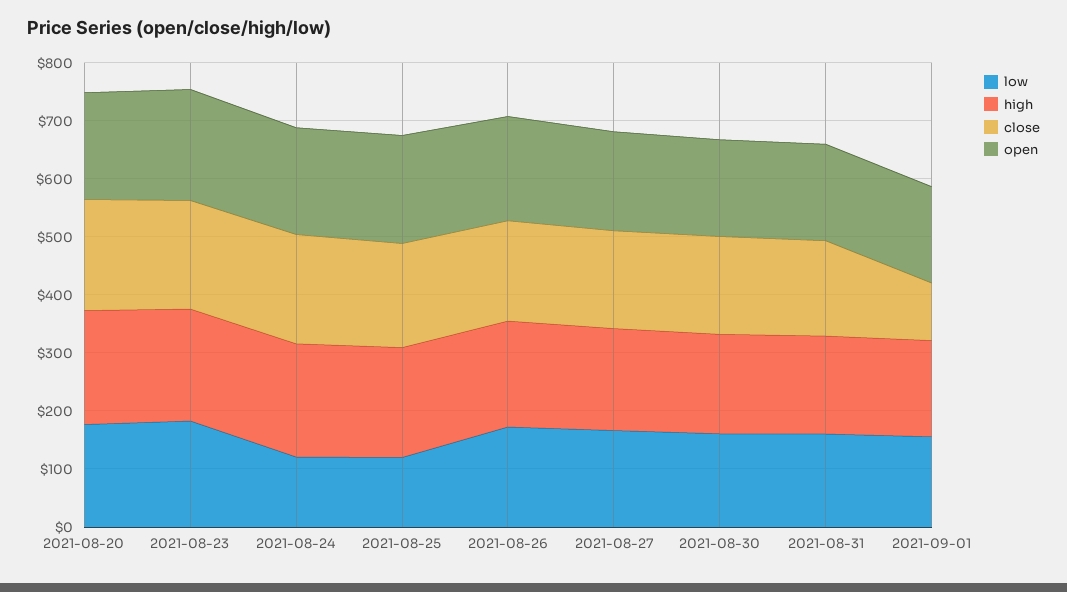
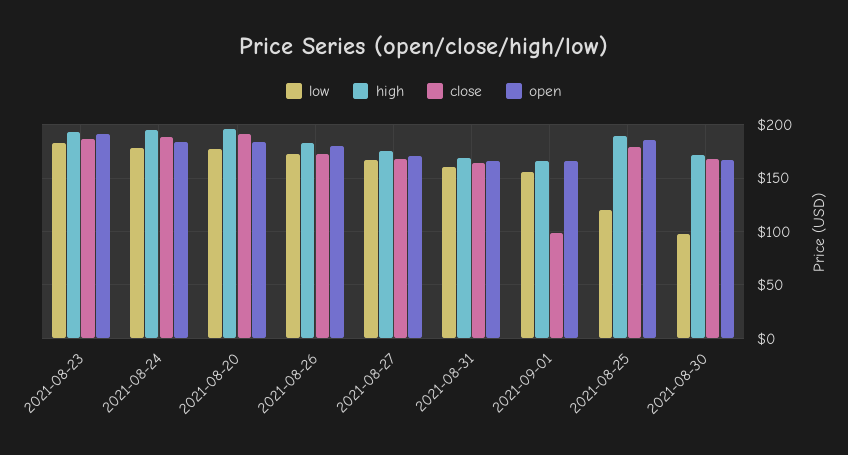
  {
    "low": {
      "2021-08-20": 180,
      "2021-08-23": 180,
-     "2021-08-24": 120,
+     "2021-08-24": 180,
      "2021-08-25": 120,
      "2021-08-26": 170,
      "2021-08-27": 170,
-     "2021-08-30": 160,
+     "2021-08-30": 100,
      "2021-08-31": 160,
      "2021-09-01": 160
    },
    "high": {
      "2021-08-20": 200,
      "2021-08-23": 190,
      "2021-08-24": 200,
      "2021-08-25": 190,
      "2021-08-26": 180,
      "2021-08-27": 180,
      "2021-08-30": 170,
      "2021-08-31": 170,
      "2021-09-01": 170
    },
    "close": {
      "2021-08-20": 190,
      "2021-08-23": 190,
      "2021-08-24": 190,
      "2021-08-25": 180,
      "2021-08-26": 170,
      "2021-08-27": 170,
      "2021-08-30": 170,
      "2021-08-31": 160,
      "2021-09-01": 100
    },
    "open": {
      "2021-08-20": 180,
      "2021-08-23": 190,
      "2021-08-24": 180,
      "2021-08-25": 190,
      "2021-08-26": 180,
      "2021-08-27": 170,
      "2021-08-30": 170,
      "2021-08-31": 170,
      "2021-09-01": 170
    }
  }

